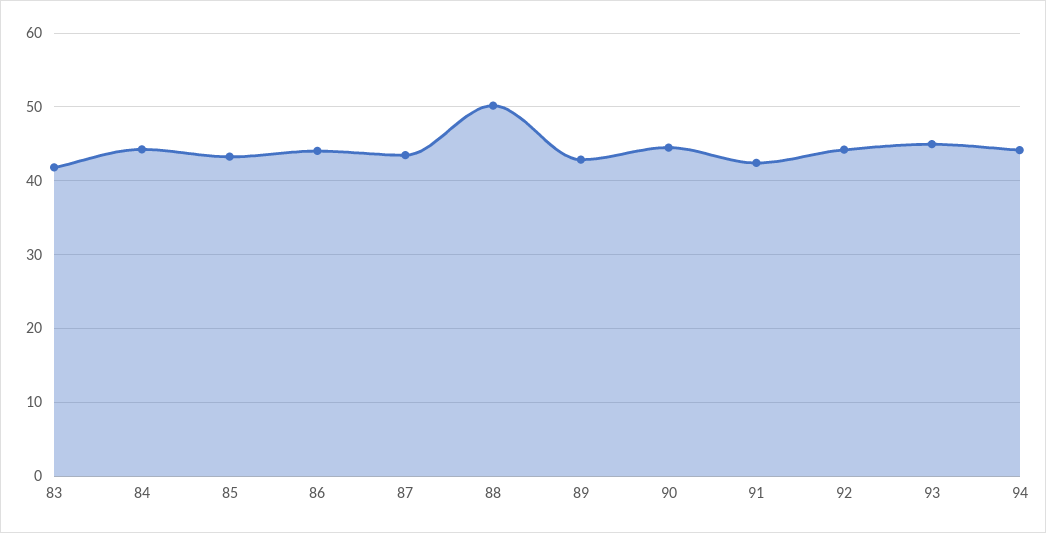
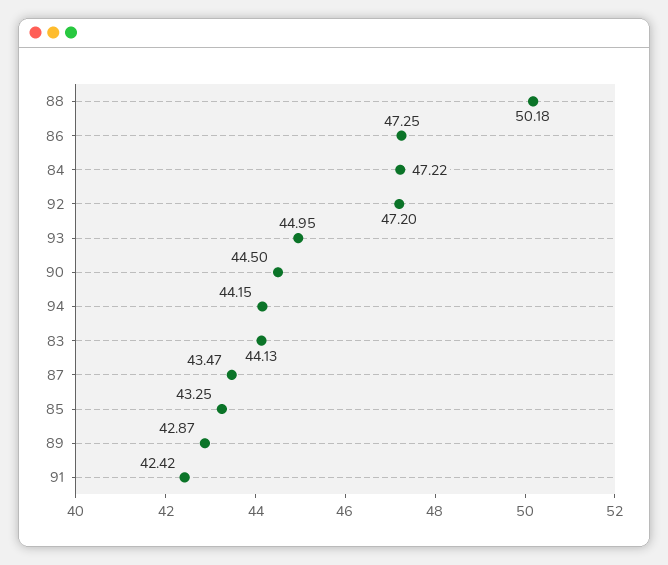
  {
-   "83": 42,
+   "83": 44.13,
-   "84": 44,
+   "84": 47.22,
    "85": 43.25,
-   "86": 44,
+   "86": 47.25,
    "87": 43.47,
    "88": 50.18,
    "89": 42.87,
    "90": 44.5,
    "91": 42.42,
-   "92": 44,
+   "92": 47.2,
    "93": 44.95,
    "94": 44.15
  }

